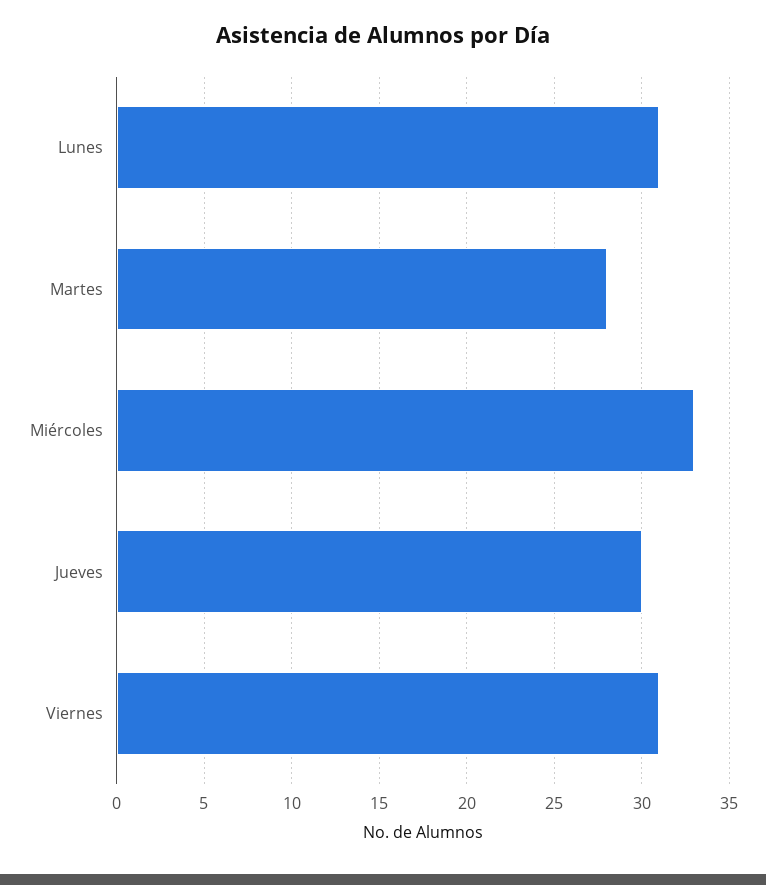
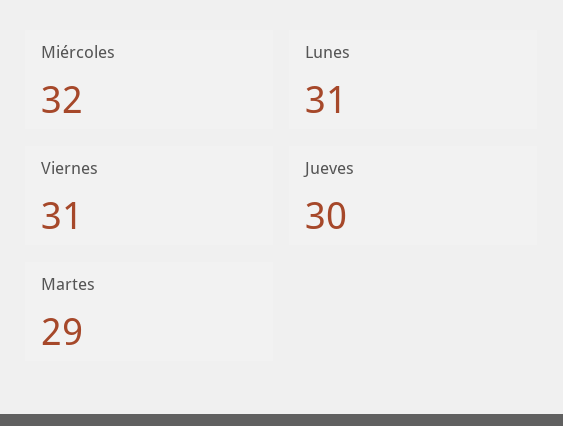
  {
    "Lunes": 31,
-   "Martes": 28,
+   "Martes": 29,
-   "Miércoles": 33,
+   "Miércoles": 32,
    "Jueves": 30,
    "Viernes": 31
  }

